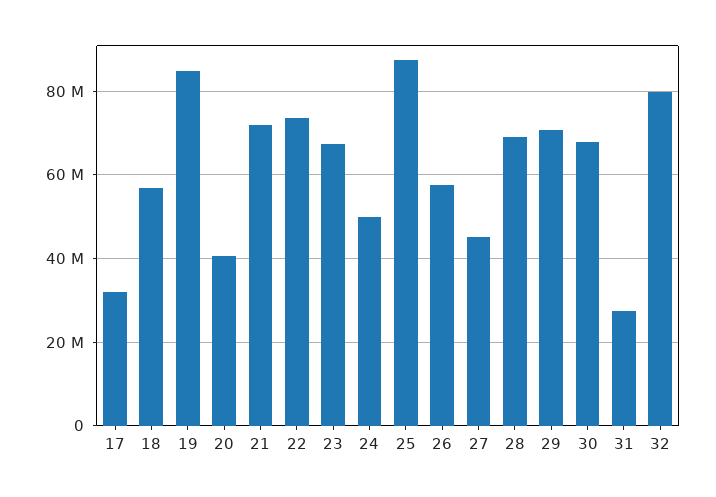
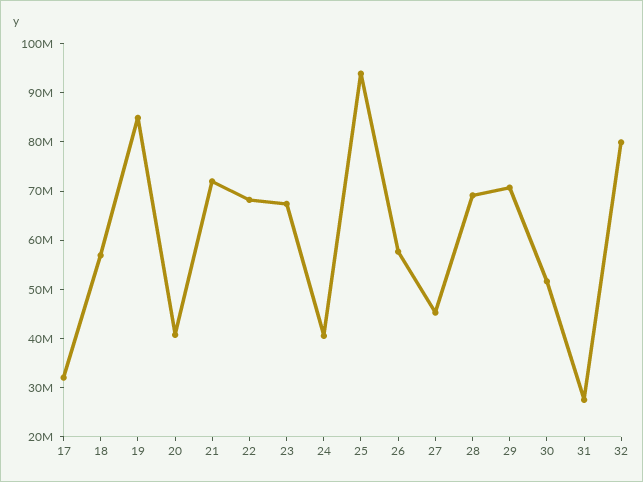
  {
    "17": 32000000,
    "18": 56000000,
    "19": 84000000,
    "20": 40000000,
    "21": 72000000,
-   "22": 74000000,
+   "22": 68000000,
    "23": 68000000,
-   "24": 50000000,
+   "24": 40000000,
-   "25": 88000000,
+   "25": 94000000,
    "26": 58000000,
    "27": 46000000,
    "28": 70000000,
    "29": 70000000,
-   "30": 68000000,
+   "30": 52000000,
    "31": 28000000,
    "32": 80000000
  }

